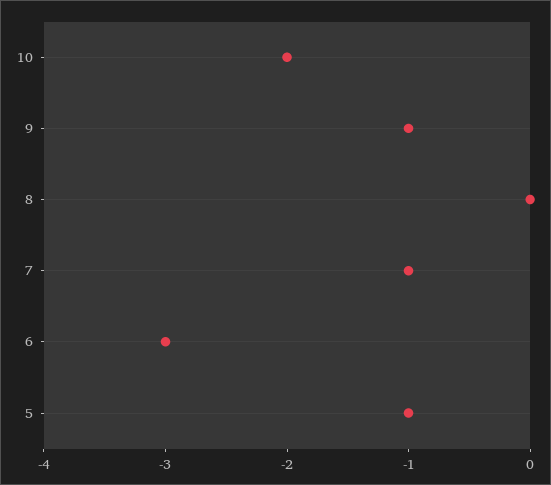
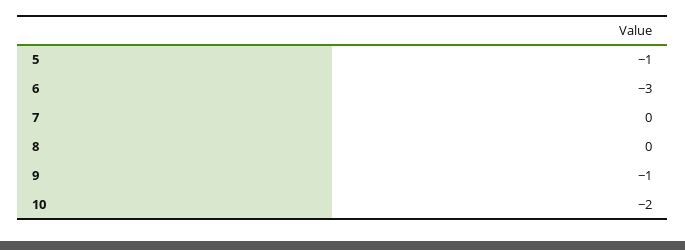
  {
    "10": -2,
    "9": -1,
    "8": 0,
-   "7": -1,
+   "7": 0,
    "6": -3,
    "5": -1
  }

